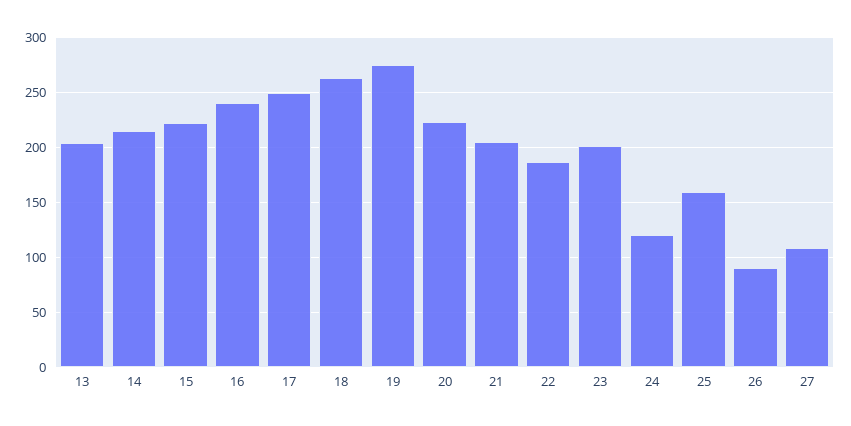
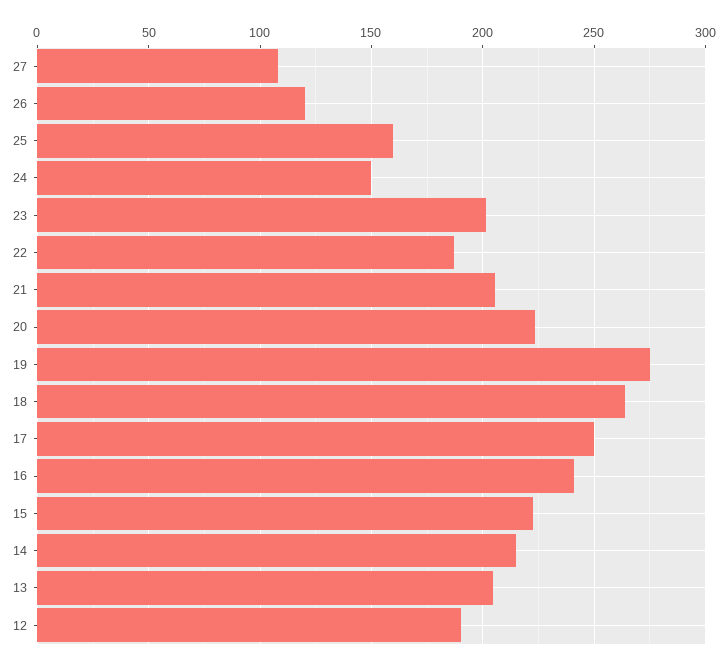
  {
    "13": 205,
    "14": 215,
    "15": 220,
    "16": 240,
    "17": 250,
    "18": 265,
    "19": 275,
    "20": 225,
    "21": 205,
    "22": 185,
    "23": 200,
-   "24": 120,
+   "24": 150,
    "25": 160,
-   "26": 90,
+   "26": 120,
-   "27": 110
+   "27": 110,
+   "12": 190
  }

